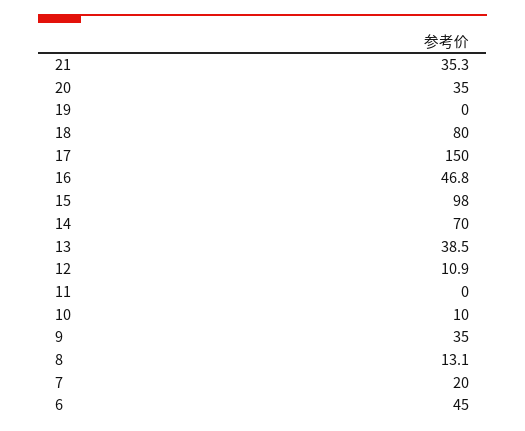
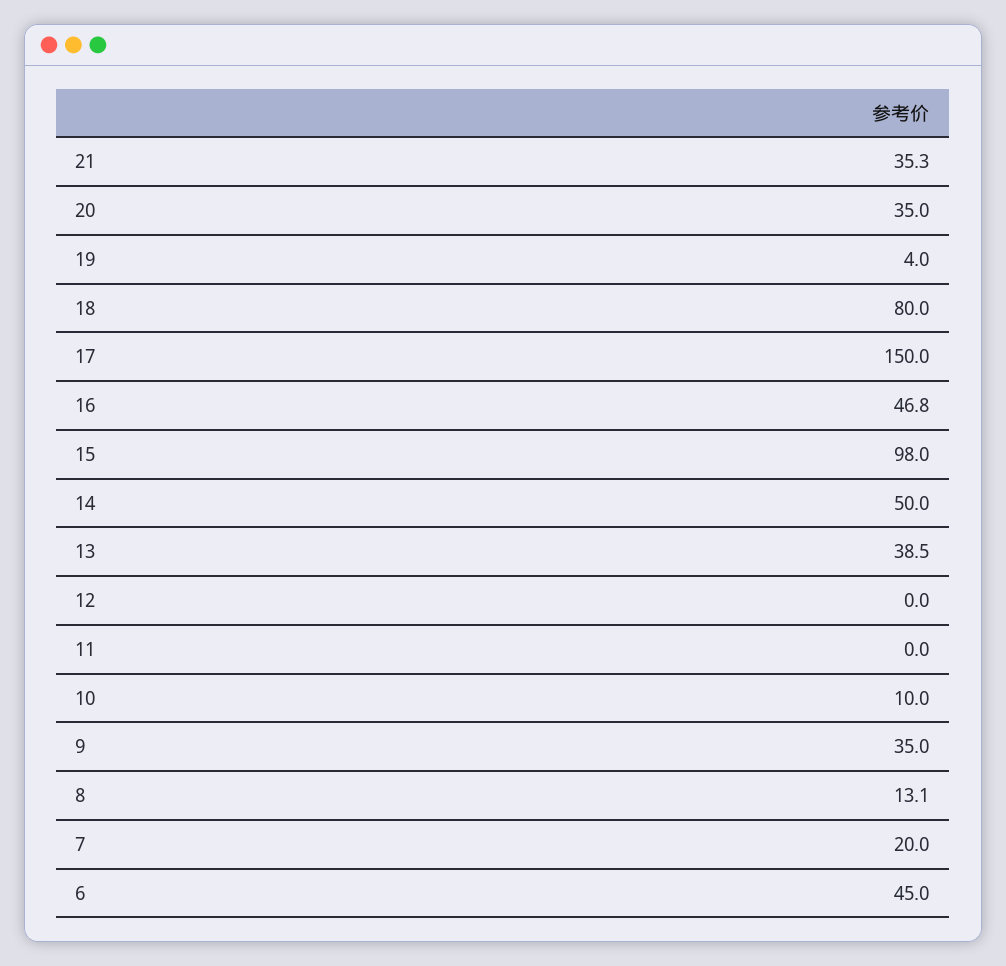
  {
    "21": 35.3,
    "20": 35,
-   "19": 0,
+   "19": 4,
    "18": 80,
    "17": 150,
    "16": 46.8,
    "15": 98,
-   "14": 70,
+   "14": 50,
    "13": 38.5,
-   "12": 10.9,
+   "12": 0,
    "11": 0,
    "10": 10,
    "9": 35,
    "8": 13.1,
    "7": 20,
    "6": 45
  }

